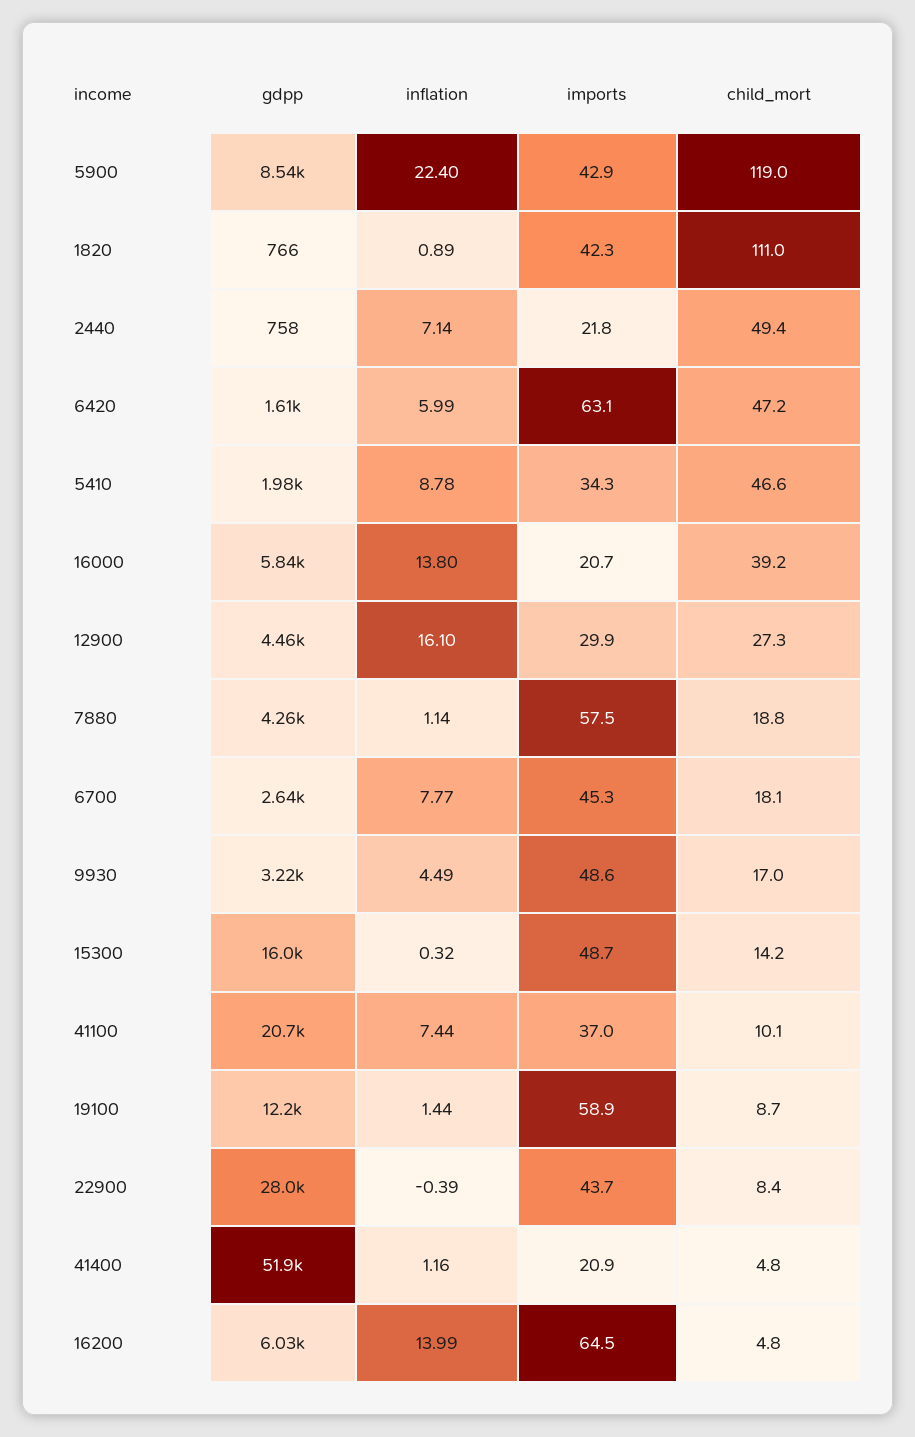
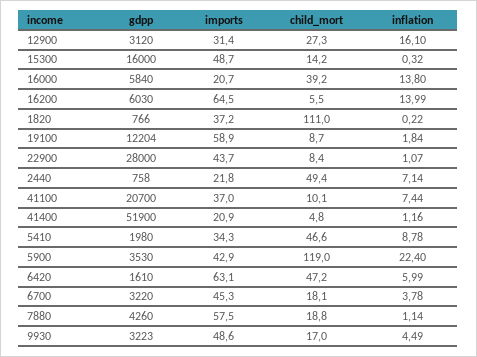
  {
    "gdpp": {
-     "5900": 8540,
+     "5900": 3530,
      "1820": 766,
      "2440": 758,
      "6420": 1610,
      "5410": 1980,
      "16000": 5840,
-     "12900": 4460,
+     "12900": 3120,
      "7880": 4260,
-     "6700": 2640,
+     "6700": 3220,
      "9930": 3223,
      "15300": 16000,
      "41100": 20700,
      "19100": 12204,
      "22900": 28000,
      "41400": 51900,
      "16200": 6030
    },
    "inflation": {
      "5900": 22.4,
-     "1820": 0.89,
+     "1820": 0.22,
      "2440": 7.14,
      "6420": 5.99,
      "5410": 8.78,
      "16000": 13.8,
      "12900": 16.1,
      "7880": 1.14,
-     "6700": 7.77,
+     "6700": 3.78,
      "9930": 4.49,
      "15300": 0.32,
      "41100": 7.44,
-     "19100": 1.44,
+     "19100": 1.84,
-     "22900": -0.39,
+     "22900": 1.07,
      "41400": 1.16,
      "16200": 13.99
    },
    "imports": {
      "5900": 42.9,
-     "1820": 42.3,
+     "1820": 37.2,
      "2440": 21.8,
      "6420": 63.1,
      "5410": 34.3,
      "16000": 20.7,
-     "12900": 29.9,
+     "12900": 31.4,
      "7880": 57.5,
      "6700": 45.3,
      "9930": 48.6,
      "15300": 48.7,
      "41100": 37,
      "19100": 58.9,
      "22900": 43.7,
      "41400": 20.9,
      "16200": 64.5
    },
    "child_mort": {
      "5900": 119,
      "1820": 111,
      "2440": 49.4,
      "6420": 47.2,
      "5410": 46.6,
      "16000": 39.2,
      "12900": 27.3,
      "7880": 18.8,
      "6700": 18.1,
      "9930": 17,
      "15300": 14.2,
      "41100": 10.1,
      "19100": 8.7,
      "22900": 8.4,
      "41400": 4.8,
-     "16200": 4.8
+     "16200": 5.5
    }
  }

